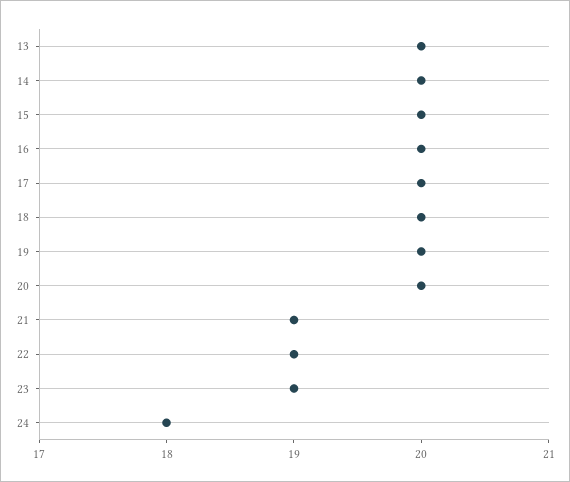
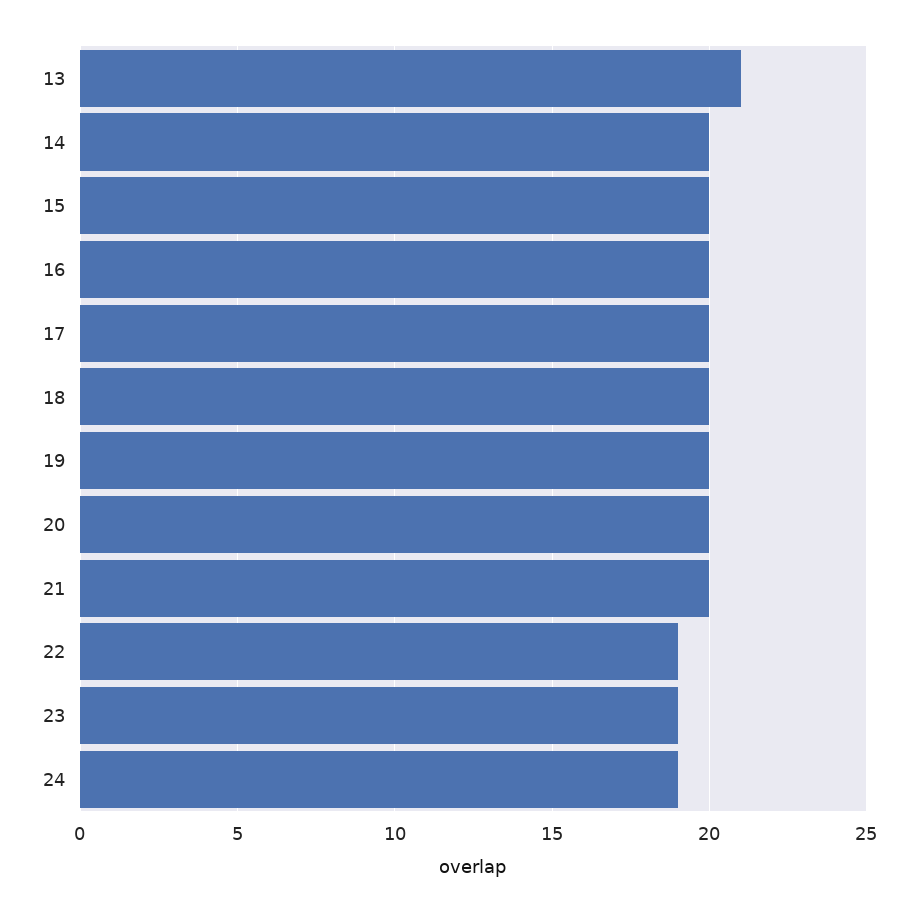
  {
-   "13": 20,
+   "13": 21,
    "14": 20,
    "15": 20,
    "16": 20,
    "17": 20,
    "18": 20,
    "19": 20,
    "20": 20,
-   "21": 19,
+   "21": 20,
    "22": 19,
    "23": 19,
-   "24": 18
+   "24": 19
  }

